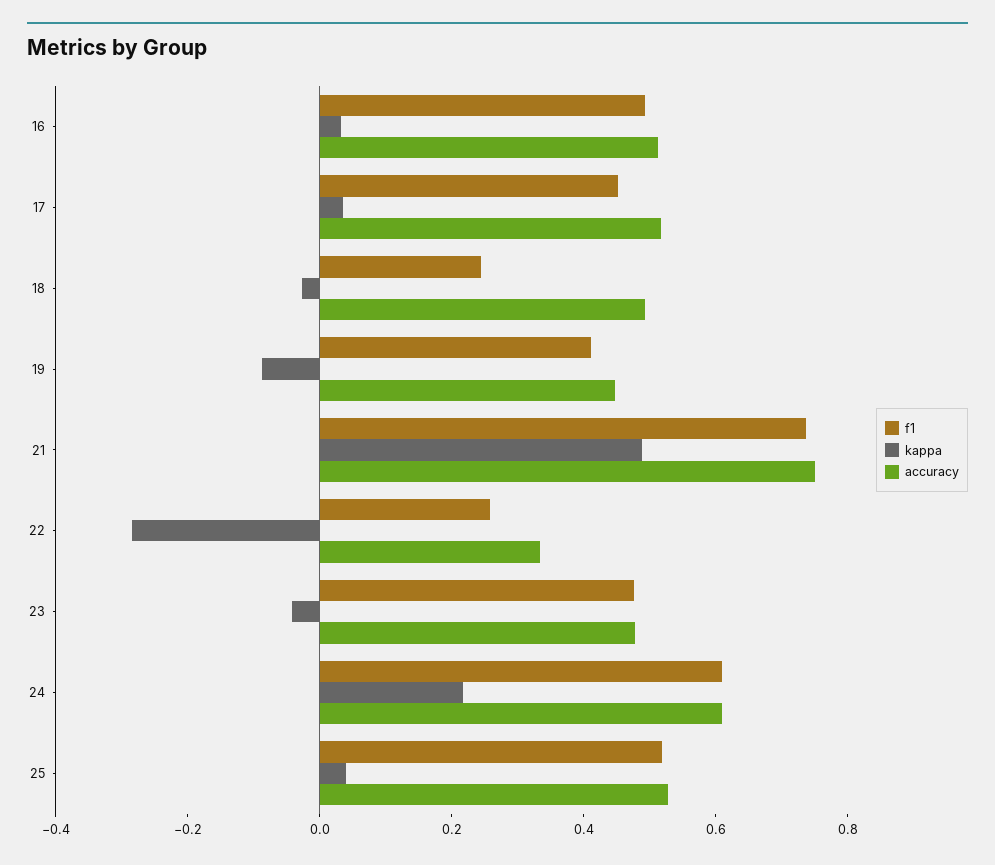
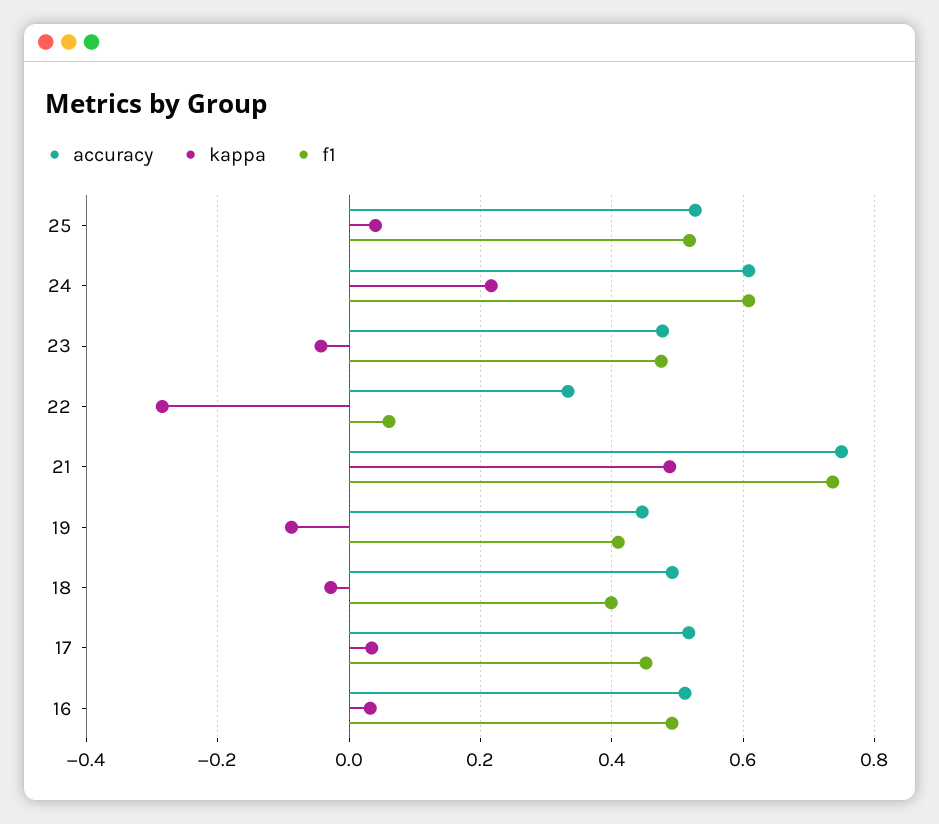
  {
    "f1": {
      "16": 0.5,
      "17": 0.46,
-     "18": 0.25,
+     "18": 0.4,
      "19": 0.42,
      "21": 0.74,
-     "22": 0.25,
+     "22": 0.06,
      "23": 0.48,
      "24": 0.6,
      "25": 0.52
    },
    "kappa": {
      "16": 0.04,
      "17": 0.04,
      "18": -0.02,
      "19": -0.08,
      "21": 0.48,
      "22": -0.28,
      "23": -0.04,
      "24": 0.22,
      "25": 0.04
    },
    "accuracy": {
      "16": 0.52,
      "17": 0.52,
      "18": 0.5,
      "19": 0.44,
      "21": 0.76,
      "22": 0.34,
      "23": 0.48,
      "24": 0.6,
      "25": 0.52
    }
  }

